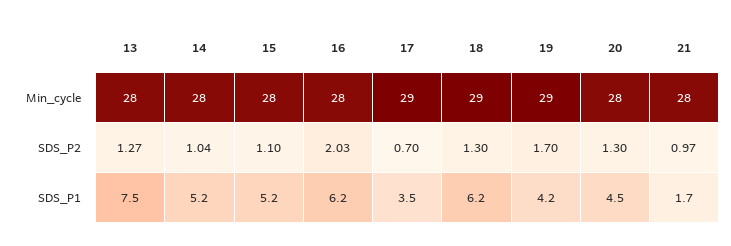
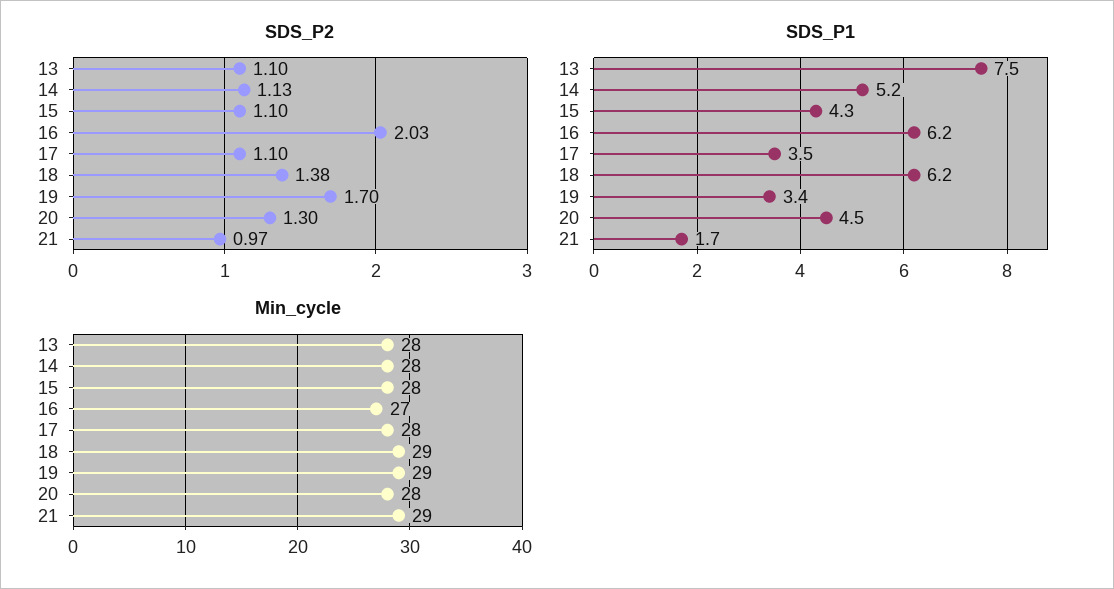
  {
    "Min_cycle": {
      "13": 28,
      "14": 28,
      "15": 28,
-     "16": 28,
+     "16": 27,
-     "17": 29,
+     "17": 28,
      "18": 29,
      "19": 29,
      "20": 28,
-     "21": 28
+     "21": 29
    },
    "SDS_P2": {
-     "13": 1.27,
+     "13": 1.1,
-     "14": 1.04,
+     "14": 1.13,
      "15": 1.1,
      "16": 2.03,
-     "17": 0.7,
+     "17": 1.1,
-     "18": 1.3,
+     "18": 1.38,
      "19": 1.7,
      "20": 1.3,
      "21": 0.97
    },
    "SDS_P1": {
      "13": 7.5,
      "14": 5.2,
-     "15": 5.2,
+     "15": 4.3,
      "16": 6.2,
      "17": 3.5,
      "18": 6.2,
-     "19": 4.2,
+     "19": 3.4,
      "20": 4.5,
      "21": 1.7
    }
  }

